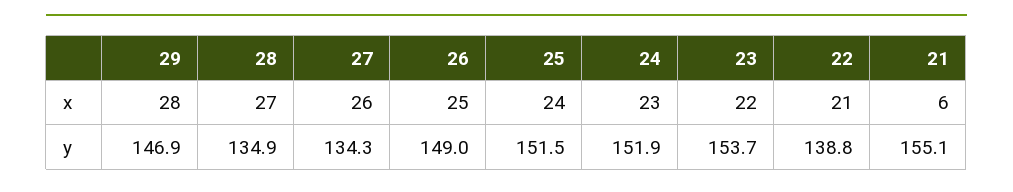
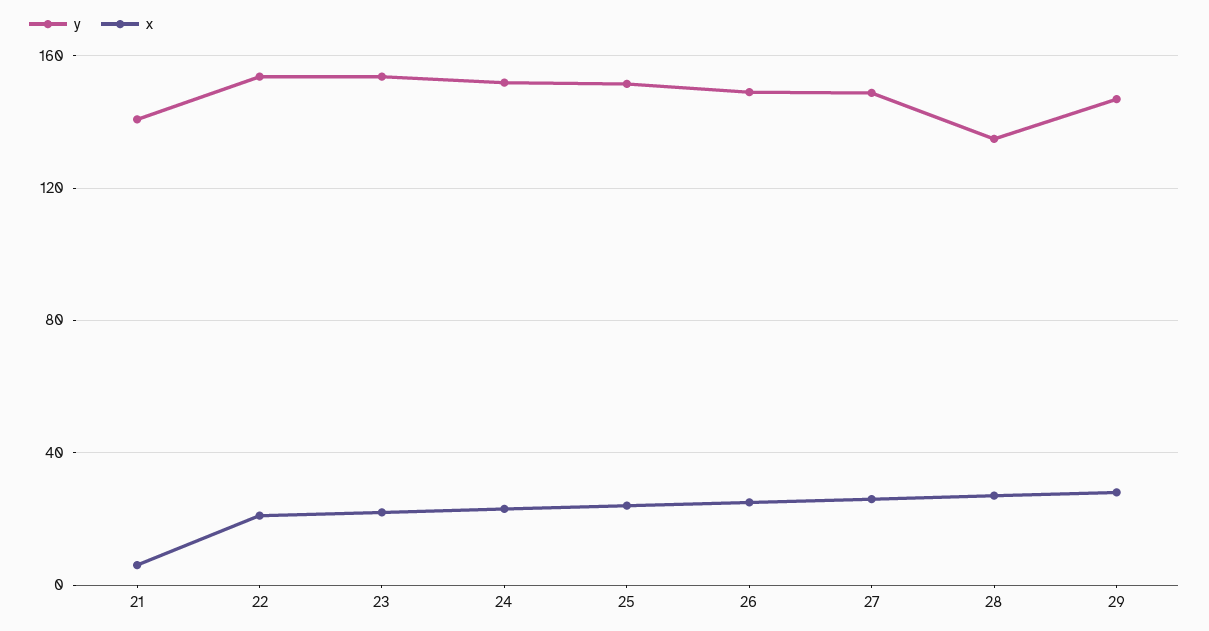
  {
    "x": {
      "29": 28,
      "28": 27,
      "27": 26,
      "26": 25,
      "25": 24,
      "24": 23,
      "23": 22,
      "22": 21,
      "21": 6
    },
    "y": {
      "29": 146.9,
      "28": 134.9,
-     "27": 134.3,
+     "27": 150,
      "26": 149,
      "25": 151.5,
      "24": 151.9,
      "23": 153.7,
-     "22": 138.8,
+     "22": 155,
-     "21": 155.1
+     "21": 140
    }
  }

